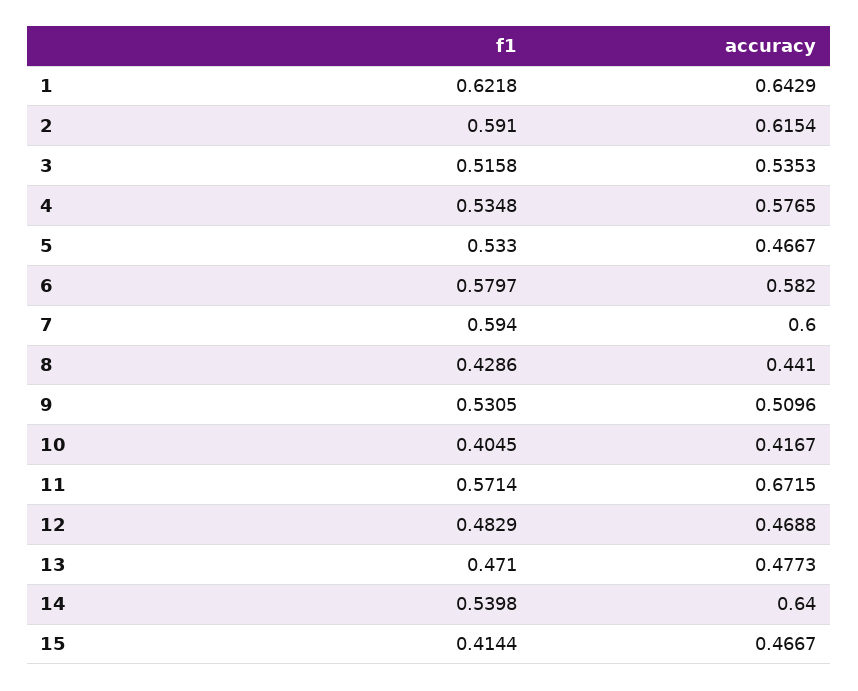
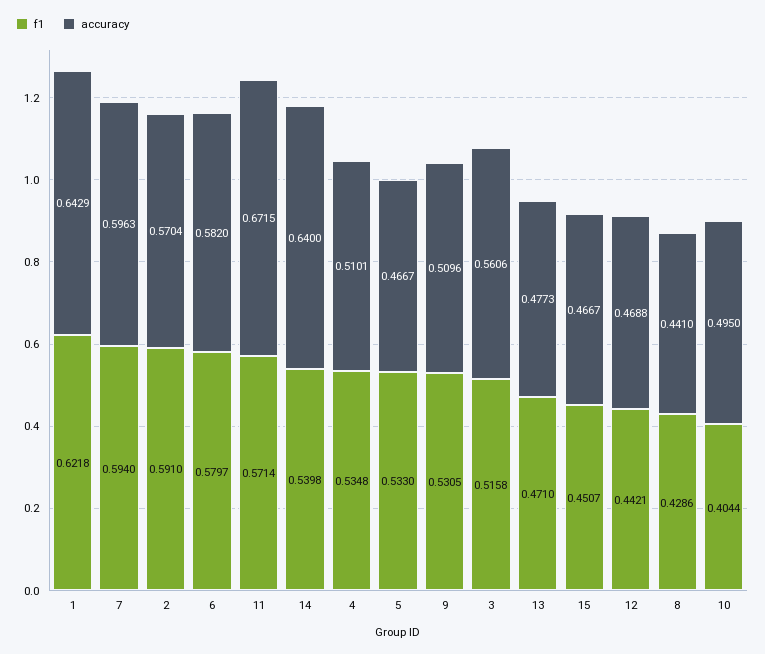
  {
    "f1": {
      "1": 0.6218,
      "2": 0.591,
      "3": 0.5158,
      "4": 0.5348,
      "5": 0.533,
      "6": 0.5797,
      "7": 0.594,
      "8": 0.4286,
      "9": 0.5305,
-     "10": 0.4045,
+     "10": 0.4044,
      "11": 0.5714,
-     "12": 0.4829,
+     "12": 0.4421,
      "13": 0.471,
      "14": 0.5398,
-     "15": 0.4144
+     "15": 0.4507
    },
    "accuracy": {
      "1": 0.6429,
-     "2": 0.6154,
+     "2": 0.5704,
-     "3": 0.5353,
+     "3": 0.5606,
-     "4": 0.5765,
+     "4": 0.5101,
      "5": 0.4667,
      "6": 0.582,
-     "7": 0.6,
+     "7": 0.5963,
      "8": 0.441,
      "9": 0.5096,
-     "10": 0.4167,
+     "10": 0.495,
      "11": 0.6715,
      "12": 0.4688,
      "13": 0.4773,
      "14": 0.64,
      "15": 0.4667
    }
  }

